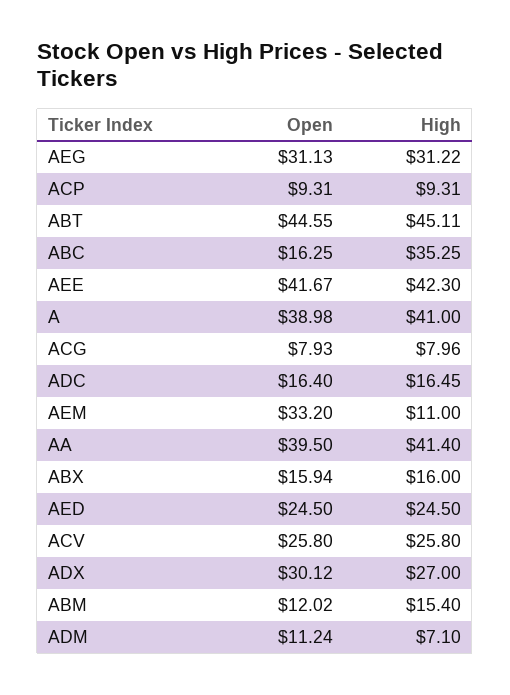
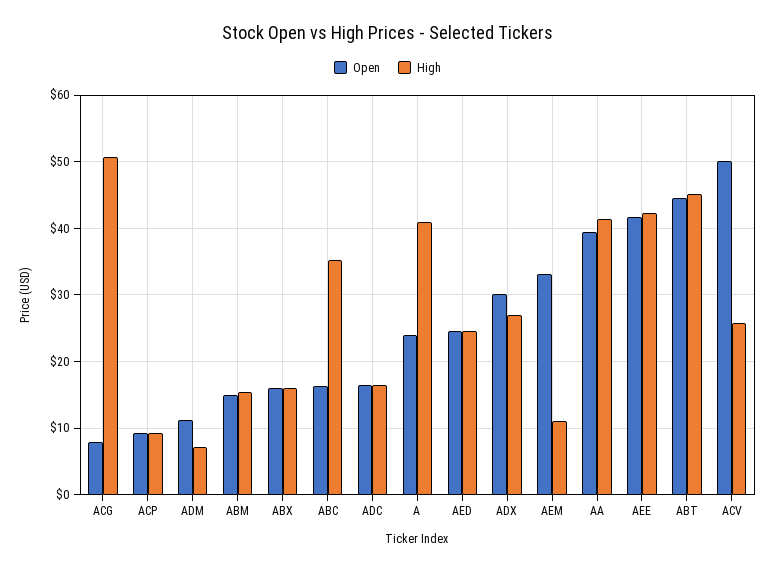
  {
    "Open": {
-     "AEG": 31.13,
      "ACP": 9.31,
      "ABT": 44.55,
      "ABC": 16.25,
      "AEE": 41.67,
-     "A": 38.98,
+     "A": 24,
      "ACG": 7.93,
      "ADC": 16.4,
      "AEM": 33.2,
      "AA": 39.5,
      "ABX": 15.94,
      "AED": 24.5,
-     "ACV": 25.8,
+     "ACV": 50,
      "ADX": 30.12,
-     "ABM": 12.02,
+     "ABM": 15,
      "ADM": 11.24
    },
    "High": {
-     "AEG": 31.22,
      "ACP": 9.31,
      "ABT": 45.11,
      "ABC": 35.25,
      "AEE": 42.3,
      "A": 41,
-     "ACG": 7.96,
+     "ACG": 51,
      "ADC": 16.45,
      "AEM": 11,
      "AA": 41.4,
      "ABX": 16,
      "AED": 24.5,
      "ACV": 25.8,
      "ADX": 27,
      "ABM": 15.4,
      "ADM": 7.1
    }
  }

